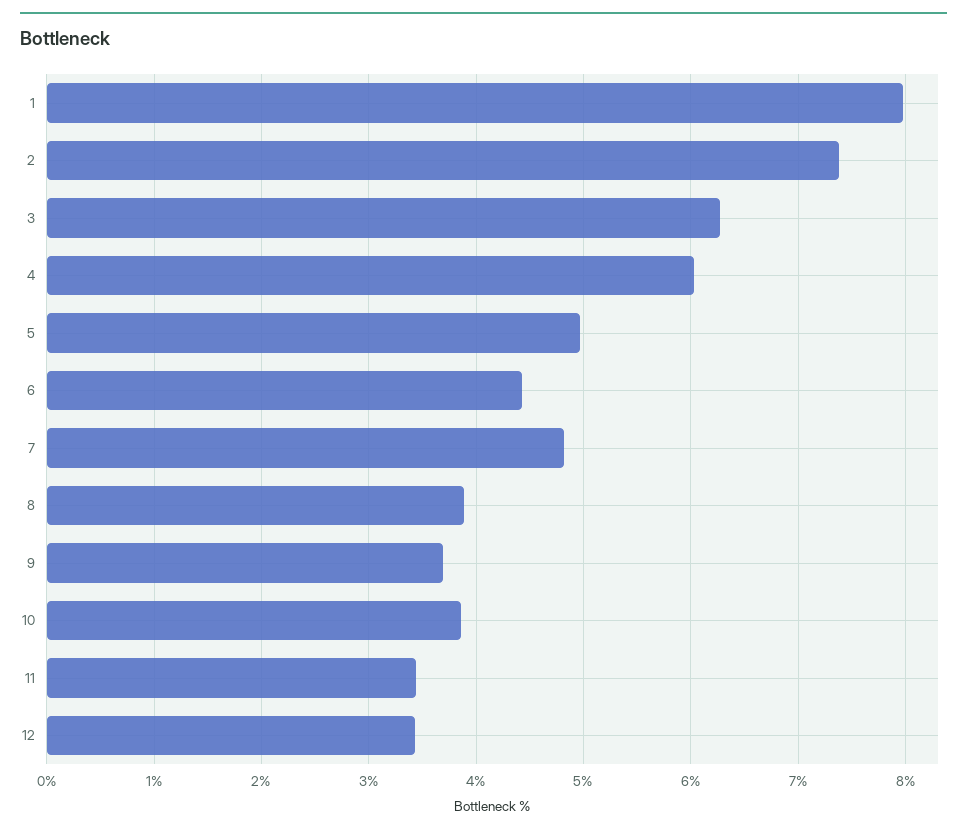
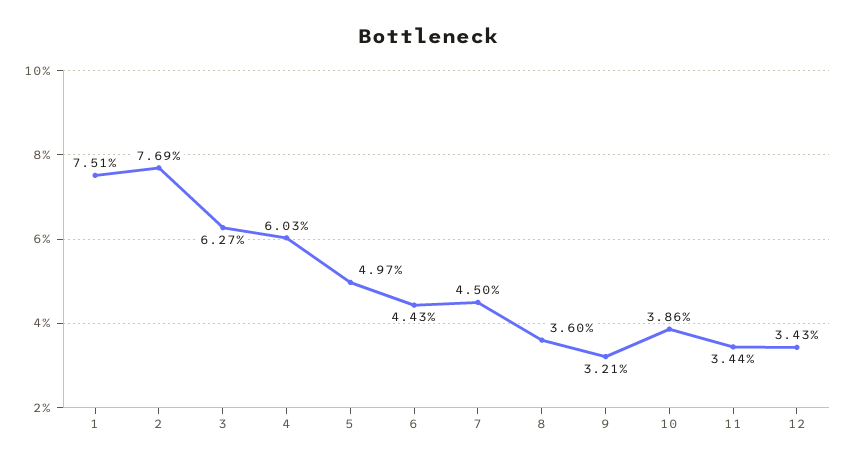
  {
-   "1": 8,
+   "1": 7.51,
-   "2": 7.4,
+   "2": 7.69,
    "3": 6.27,
    "4": 6.03,
    "5": 4.97,
    "6": 4.43,
-   "7": 4.8,
+   "7": 4.5,
-   "8": 3.9,
+   "8": 3.6,
-   "9": 3.7,
+   "9": 3.21,
    "10": 3.86,
    "11": 3.44,
    "12": 3.43
  }

